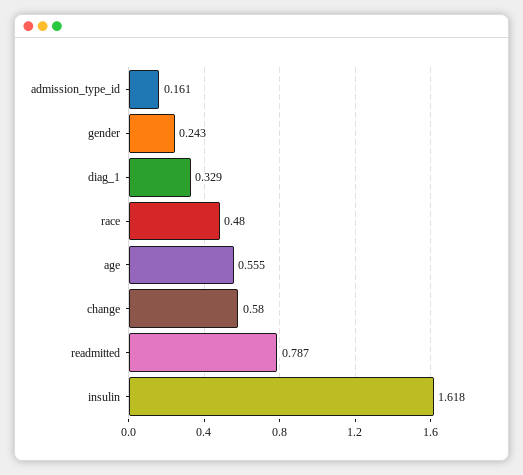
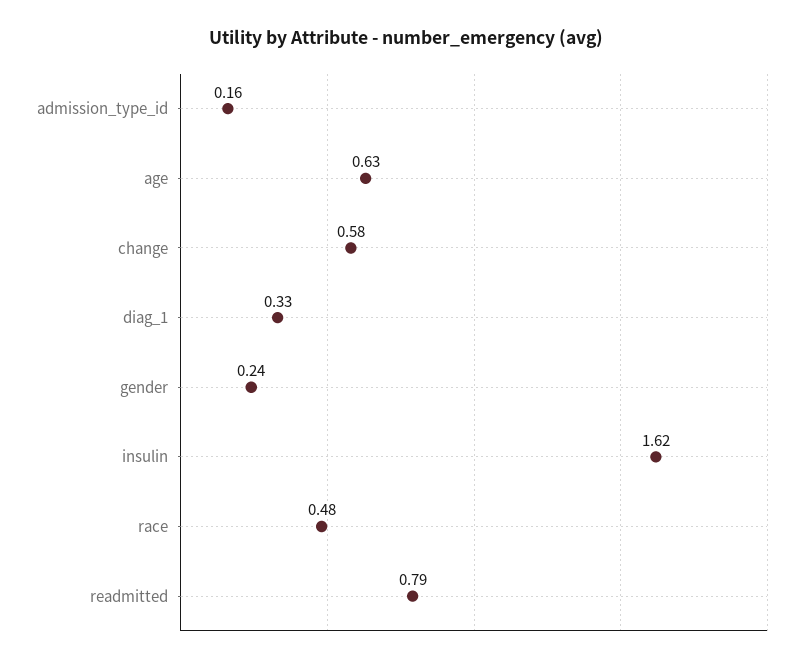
  {
    "admission_type_id": 0.161,
    "gender": 0.243,
    "diag_1": 0.329,
    "race": 0.48,
-   "age": 0.555,
+   "age": 0.63,
    "change": 0.58,
    "readmitted": 0.787,
    "insulin": 1.618
  }

